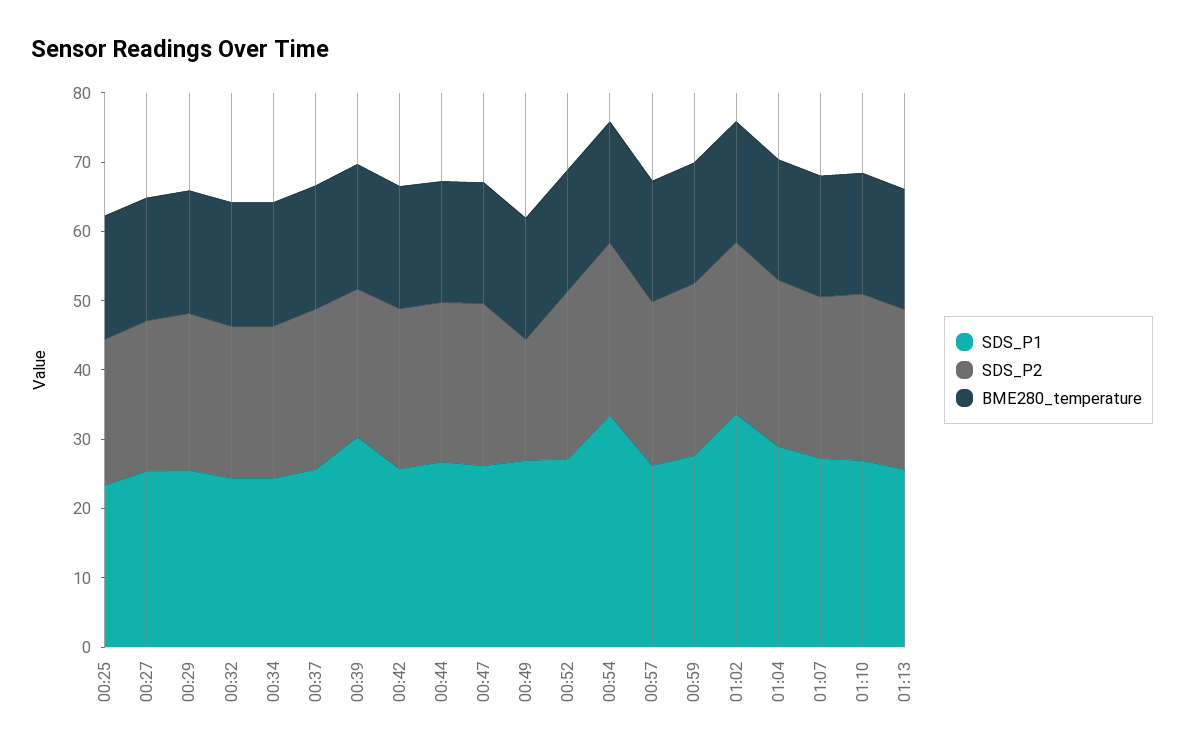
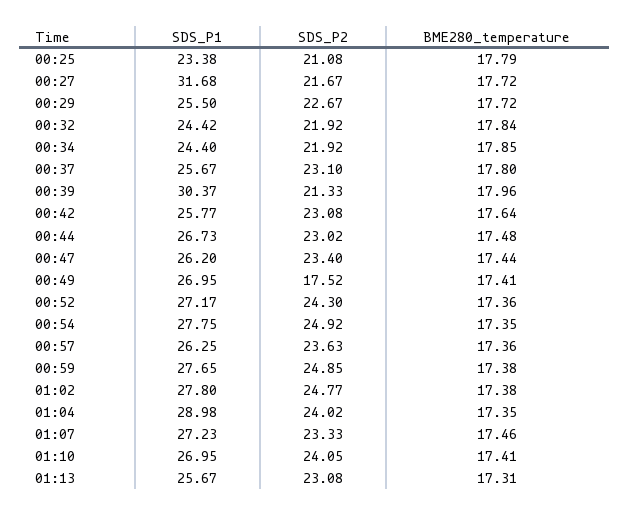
  {
    "SDS_P1": {
      "00:25": 23.38,
-     "00:27": 26,
+     "00:27": 31.68,
      "00:29": 25.5,
      "00:32": 24.42,
      "00:34": 24.4,
      "00:37": 25.67,
      "00:39": 30.37,
      "00:42": 25.77,
      "00:44": 26.73,
      "00:47": 26.2,
      "00:49": 26.95,
      "00:52": 27.17,
-     "00:54": 34,
+     "00:54": 27.75,
      "00:57": 26.25,
      "00:59": 27.65,
-     "01:02": 34,
+     "01:02": 27.8,
      "01:04": 28.98,
      "01:07": 27.23,
      "01:10": 26.95,
      "01:13": 25.67
    },
    "SDS_P2": {
      "00:25": 21.08,
      "00:27": 21.67,
      "00:29": 22.67,
      "00:32": 21.92,
      "00:34": 21.92,
      "00:37": 23.1,
      "00:39": 21.33,
      "00:42": 23.08,
      "00:44": 23.02,
      "00:47": 23.4,
      "00:49": 17.52,
      "00:52": 24.3,
      "00:54": 24.92,
      "00:57": 23.63,
      "00:59": 24.85,
      "01:02": 24.77,
      "01:04": 24.02,
      "01:07": 23.33,
      "01:10": 24.05,
      "01:13": 23.08
    },
    "BME280_temperature": {
      "00:25": 17.79,
      "00:27": 17.72,
      "00:29": 17.72,
      "00:32": 17.84,
      "00:34": 17.85,
      "00:37": 17.8,
      "00:39": 17.96,
      "00:42": 17.64,
      "00:44": 17.48,
      "00:47": 17.44,
      "00:49": 17.41,
      "00:52": 17.36,
      "00:54": 17.35,
      "00:57": 17.36,
      "00:59": 17.38,
      "01:02": 17.38,
      "01:04": 17.35,
      "01:07": 17.46,
      "01:10": 17.41,
      "01:13": 17.31
    }
  }

